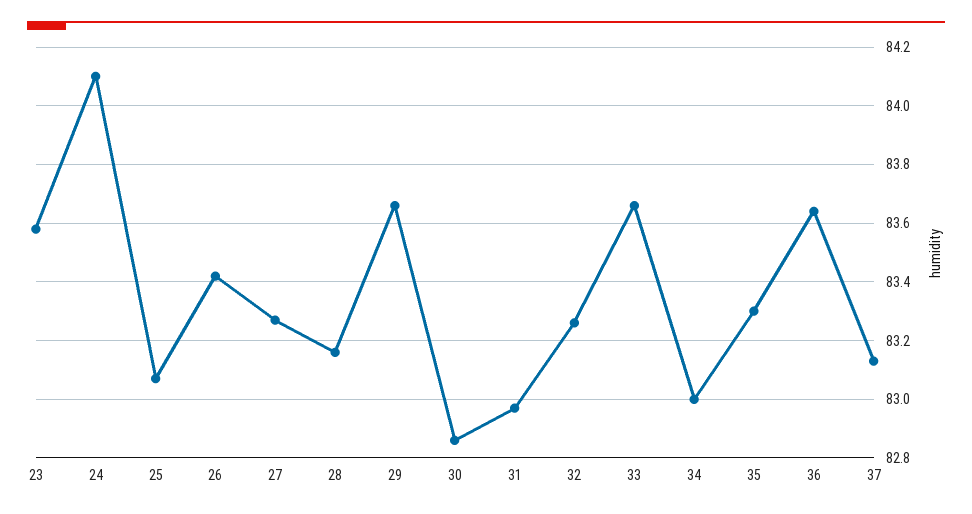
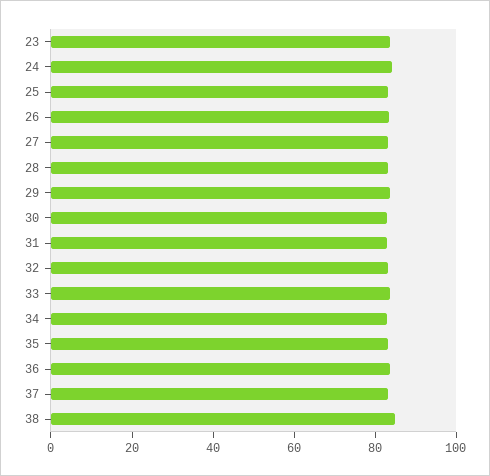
  {
    "23": 83.6,
    "24": 84.1,
    "25": 83.05,
    "26": 83.4,
    "27": 83.25,
    "28": 83.15,
    "29": 83.65,
    "30": 82.85,
    "31": 82.95,
    "32": 83.25,
    "33": 83.65,
    "34": 83,
    "35": 83.3,
    "36": 83.65,
-   "37": 83.15
+   "37": 83.15,
+   "38": 85
  }

